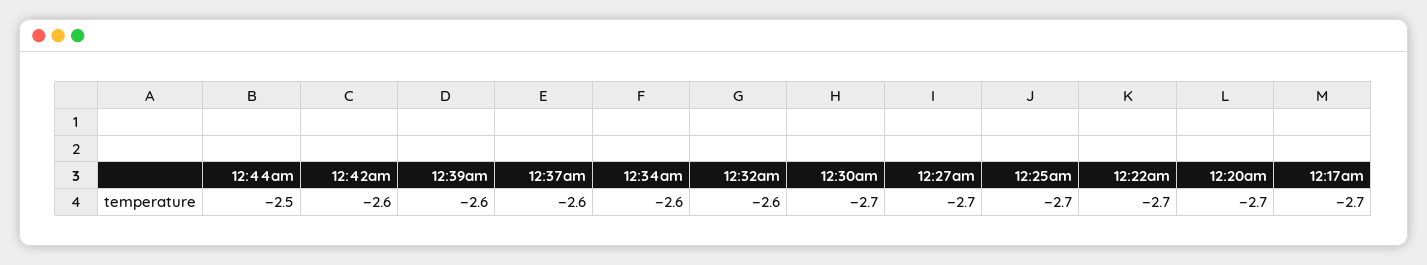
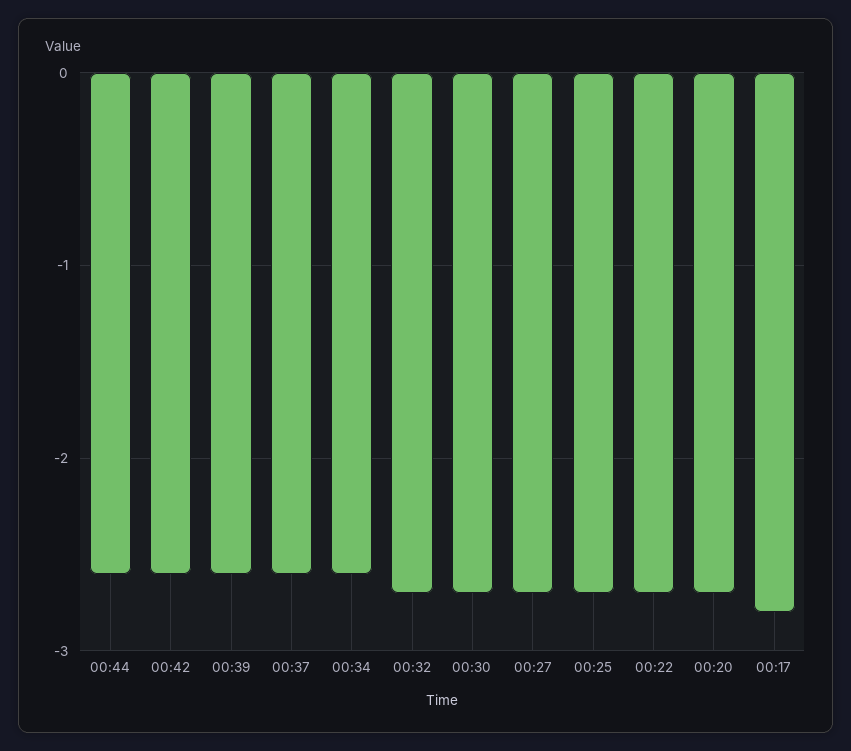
  {
-   "12:44am": -2.5,
+   "12:44am": -2.6,
    "12:42am": -2.6,
    "12:39am": -2.6,
    "12:37am": -2.6,
    "12:34am": -2.6,
-   "12:32am": -2.6,
+   "12:32am": -2.7,
    "12:30am": -2.7,
    "12:27am": -2.7,
    "12:25am": -2.7,
    "12:22am": -2.7,
    "12:20am": -2.7,
-   "12:17am": -2.7
+   "12:17am": -2.8
  }

